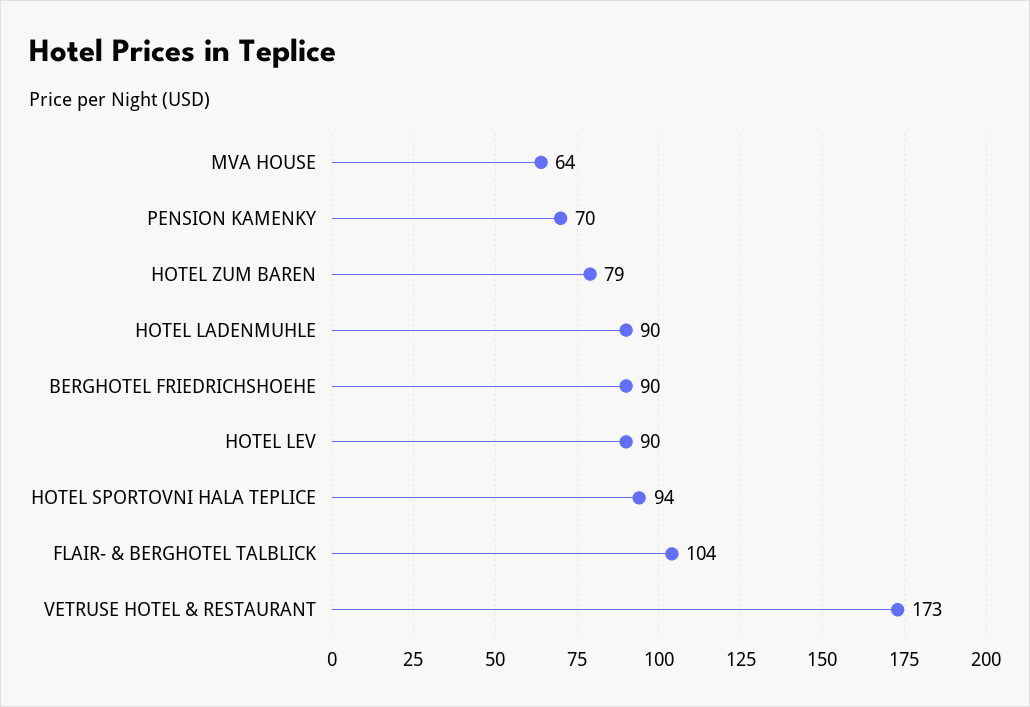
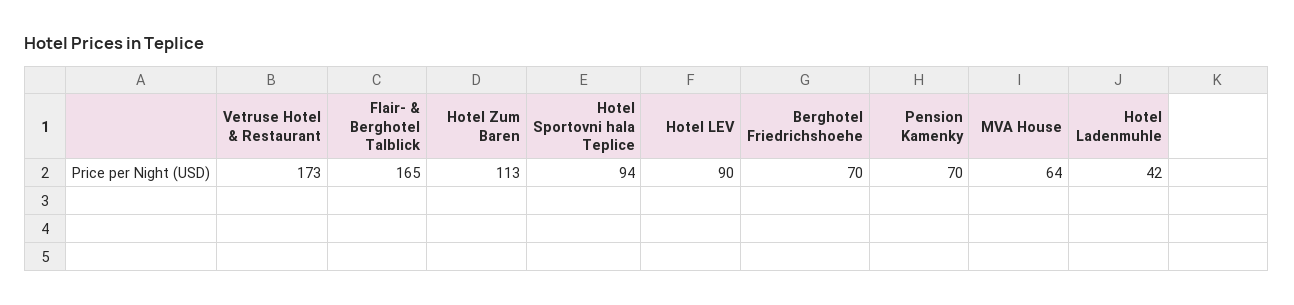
  {
    "MVA HOUSE": 64,
    "PENSION KAMENKY": 70,
-   "HOTEL ZUM BAREN": 79,
+   "HOTEL ZUM BAREN": 113,
-   "HOTEL LADENMUHLE": 90,
+   "HOTEL LADENMUHLE": 42,
-   "BERGHOTEL FRIEDRICHSHOEHE": 90,
+   "BERGHOTEL FRIEDRICHSHOEHE": 70,
    "HOTEL LEV": 90,
    "HOTEL SPORTOVNI HALA TEPLICE": 94,
-   "FLAIR- & BERGHOTEL TALBLICK": 104,
+   "FLAIR- & BERGHOTEL TALBLICK": 165,
    "VETRUSE HOTEL & RESTAURANT": 173
  }

